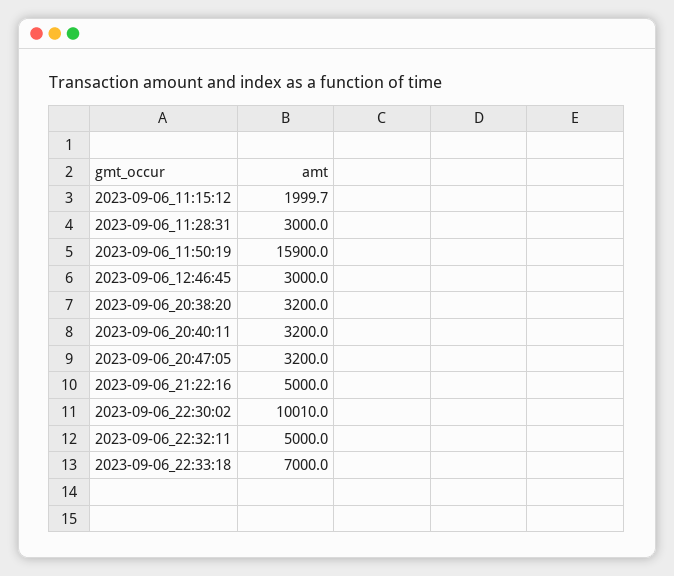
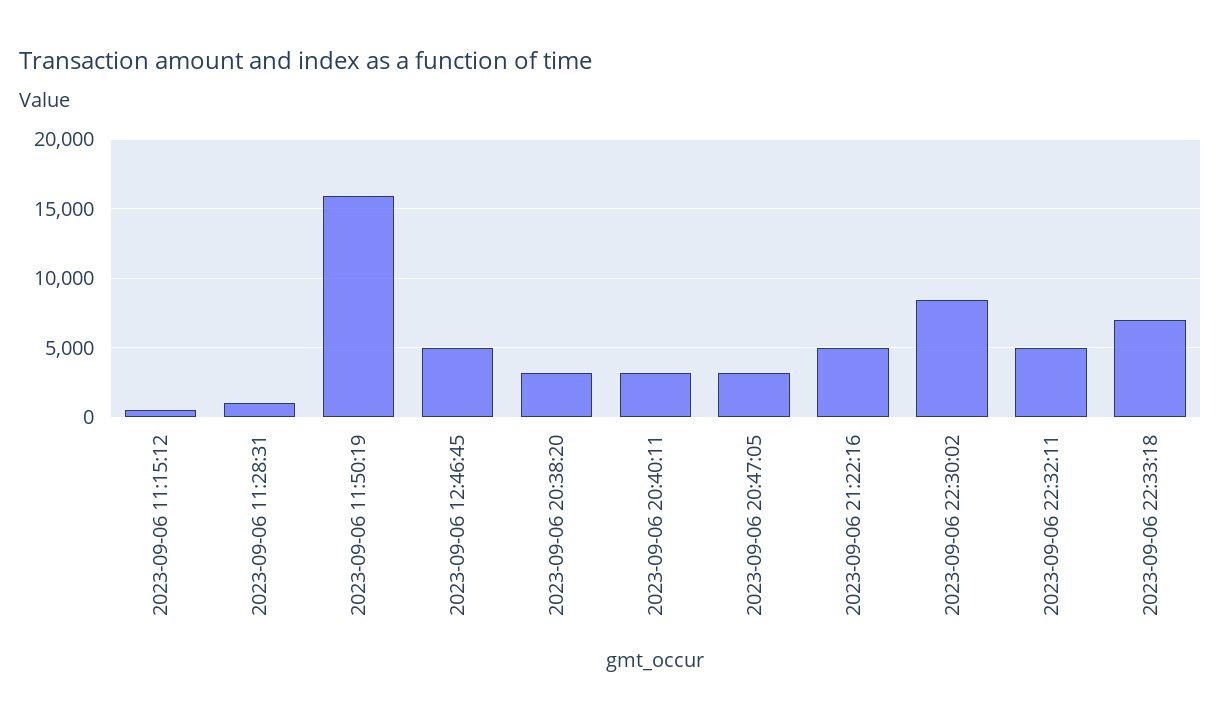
  {
-   "2023-09-06_11:15:12": 1999.7,
+   "2023-09-06_11:15:12": 500,
-   "2023-09-06_11:28:31": 3000,
+   "2023-09-06_11:28:31": 1000,
    "2023-09-06_11:50:19": 15900,
-   "2023-09-06_12:46:45": 3000,
+   "2023-09-06_12:46:45": 5000,
    "2023-09-06_20:38:20": 3200,
    "2023-09-06_20:40:11": 3200,
    "2023-09-06_20:47:05": 3200,
    "2023-09-06_21:22:16": 5000,
-   "2023-09-06_22:30:02": 10010,
+   "2023-09-06_22:30:02": 8500,
    "2023-09-06_22:32:11": 5000,
    "2023-09-06_22:33:18": 7000
  }

